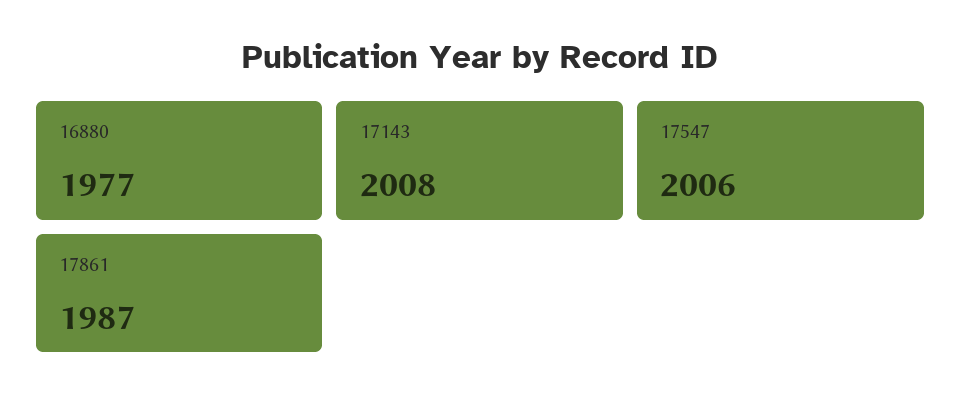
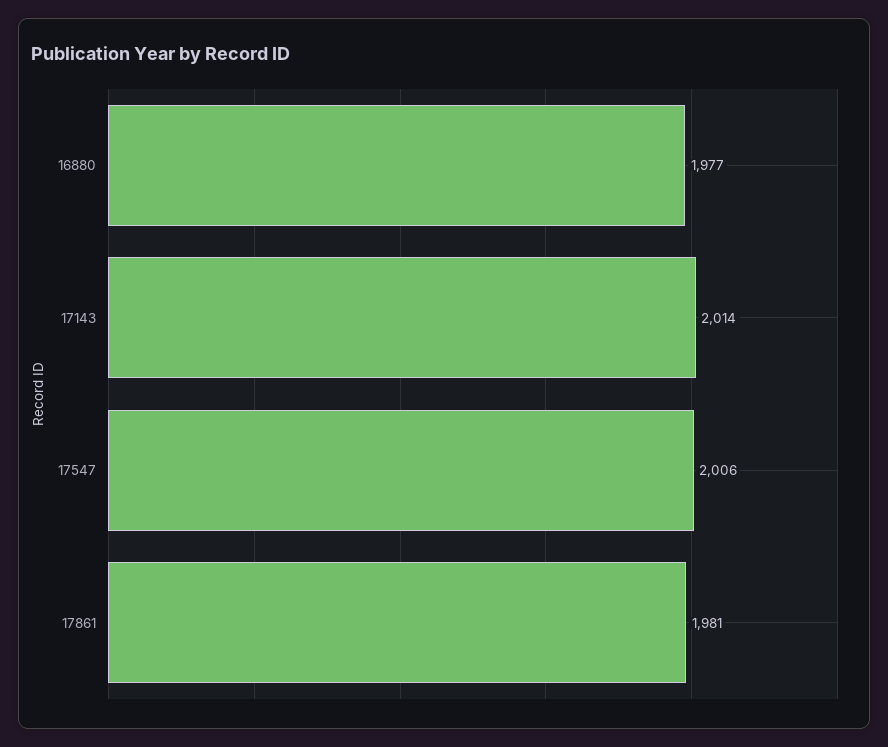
  {
    "16880": 1977,
-   "17143": 2008,
+   "17143": 2014,
    "17547": 2006,
-   "17861": 1987
+   "17861": 1981
  }

